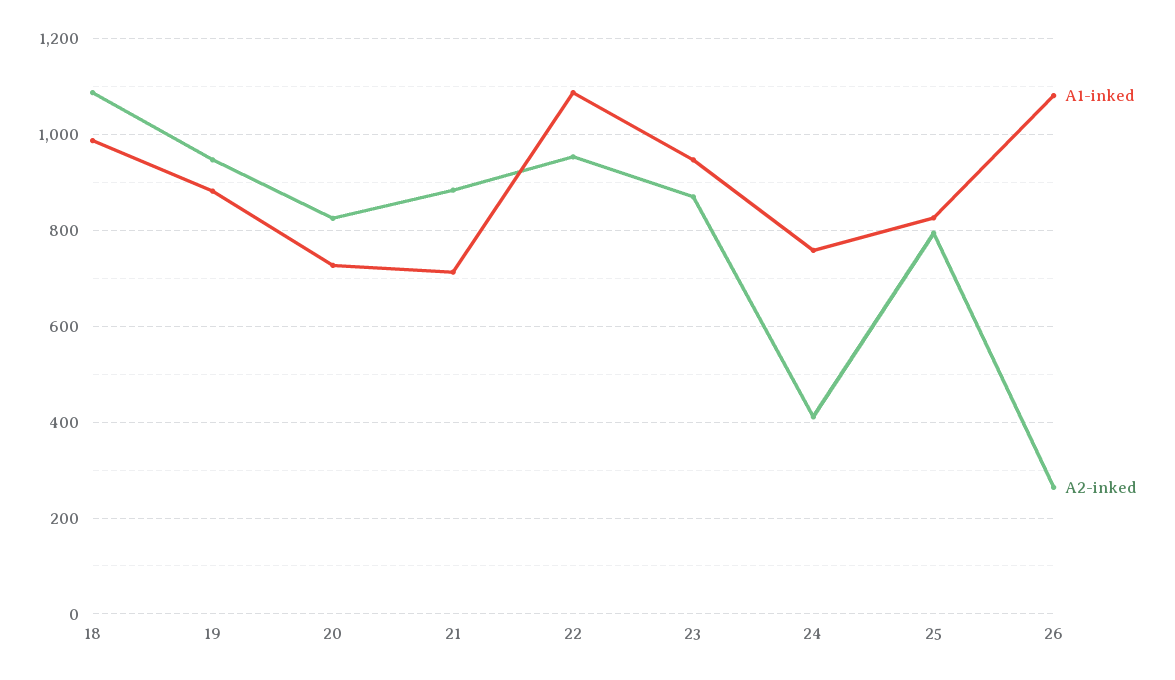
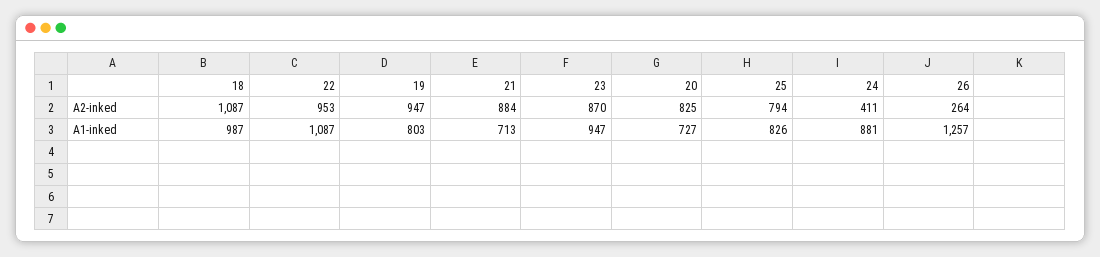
  {
    "A1-inked": {
      "18": 987,
-     "19": 880,
+     "19": 803,
      "20": 727,
      "21": 713,
      "22": 1087,
      "23": 947,
-     "24": 760,
+     "24": 881,
      "25": 826,
-     "26": 1080
+     "26": 1257
    },
    "A2-inked": {
      "18": 1087,
      "19": 947,
      "20": 825,
      "21": 884,
      "22": 953,
      "23": 870,
      "24": 411,
      "25": 794,
      "26": 264
    }
  }

